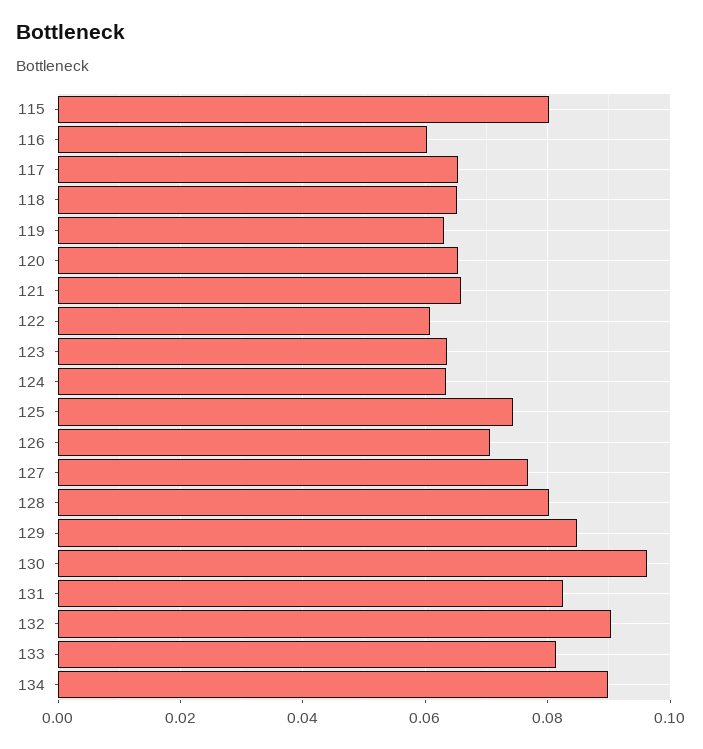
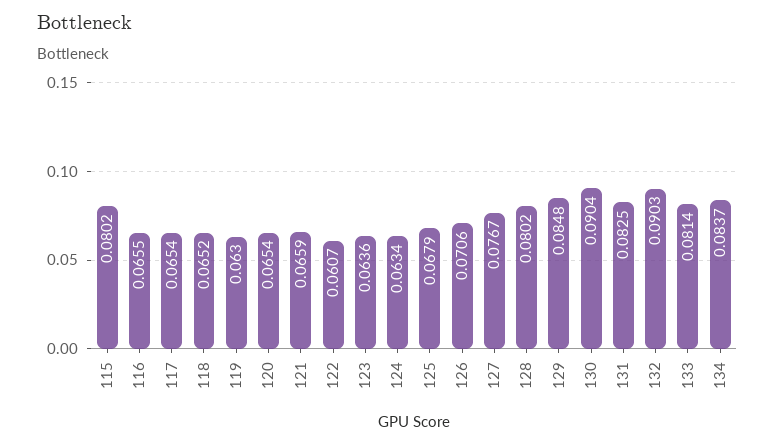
  {
    "115": 0.0802,
-   "116": 0.06,
+   "116": 0.0655,
    "117": 0.0654,
    "118": 0.0652,
    "119": 0.063,
    "120": 0.0654,
    "121": 0.0659,
    "122": 0.0607,
    "123": 0.0636,
    "124": 0.0634,
-   "125": 0.074,
+   "125": 0.0679,
    "126": 0.0706,
    "127": 0.0767,
    "128": 0.0802,
    "129": 0.0848,
-   "130": 0.096,
+   "130": 0.0904,
    "131": 0.0825,
    "132": 0.0903,
    "133": 0.0814,
-   "134": 0.09
+   "134": 0.0837
  }

